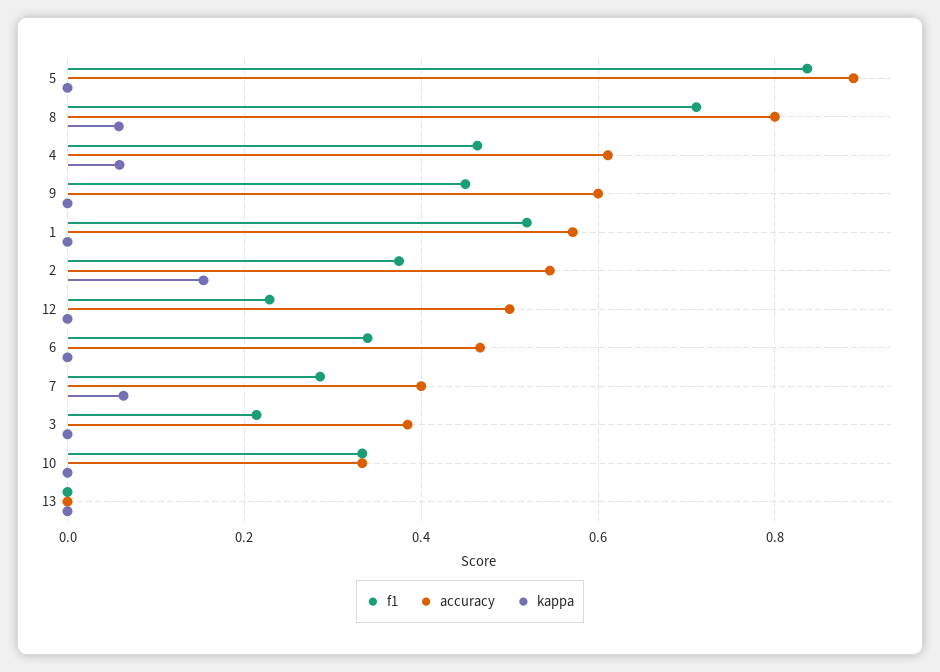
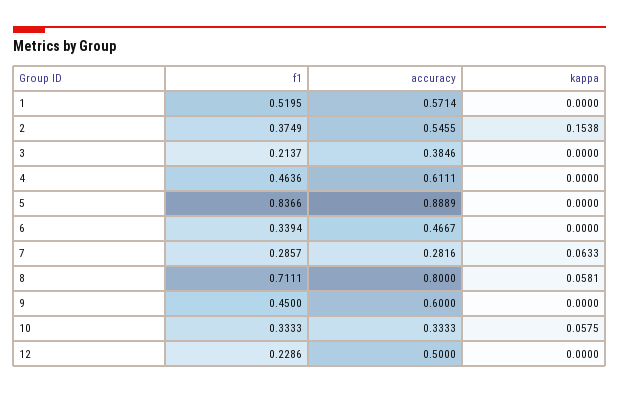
  {
    "f1": {
      "5": 0.8366,
      "8": 0.7111,
      "4": 0.4636,
      "9": 0.45,
      "1": 0.5195,
      "2": 0.3749,
      "12": 0.2286,
      "6": 0.3394,
      "7": 0.2857,
      "3": 0.2137,
-     "10": 0.3333,
+     "10": 0.3333
-     "13": 0
    },
    "accuracy": {
      "5": 0.8889,
      "8": 0.8,
      "4": 0.6111,
      "9": 0.6,
      "1": 0.5714,
      "2": 0.5455,
      "12": 0.5,
      "6": 0.4667,
-     "7": 0.4,
+     "7": 0.2816,
      "3": 0.3846,
-     "10": 0.3333,
+     "10": 0.3333
-     "13": 0
    },
    "kappa": {
      "5": 0,
      "8": 0.0581,
-     "4": 0.06,
+     "4": 0,
      "9": 0,
      "1": 0,
      "2": 0.1538,
      "12": 0,
      "6": 0,
      "7": 0.0633,
      "3": 0,
-     "10": 0,
+     "10": 0.0575
-     "13": 0
    }
  }

